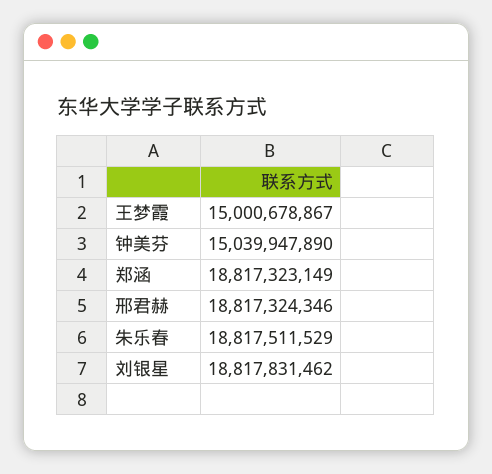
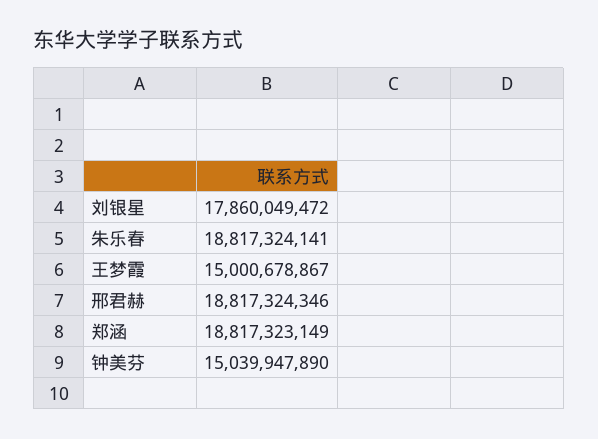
  {
    "王梦霞": 15000678867,
    "钟美芬": 15039947890,
    "郑涵": 18817323149,
    "邢君赫": 18817324346,
-   "朱乐春": 18817511529,
+   "朱乐春": 18817324141,
-   "刘银星": 18817831462
+   "刘银星": 17860049472
  }

